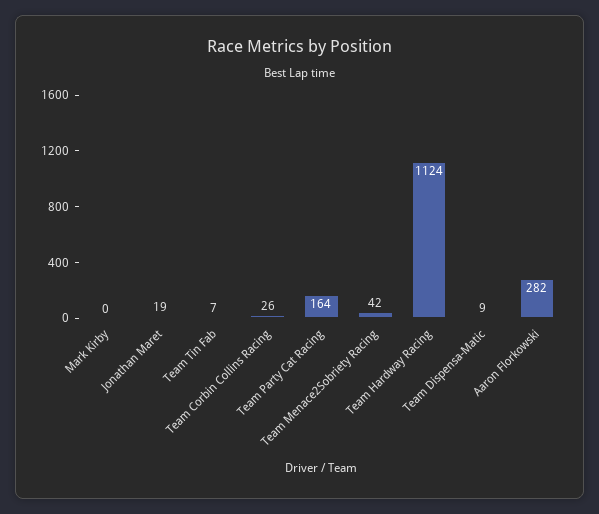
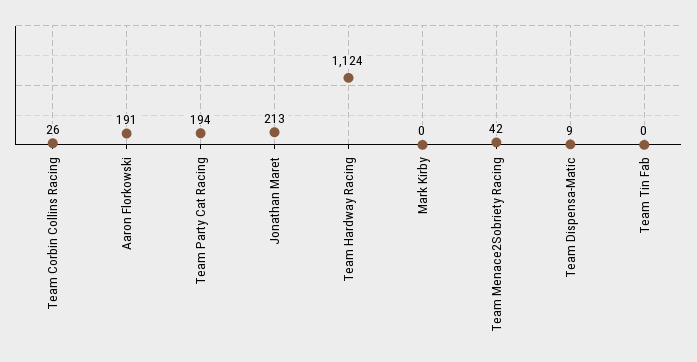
  {
    "Mark Kirby": 0,
-   "Jonathan Maret": 19,
+   "Jonathan Maret": 213,
-   "Team Tin Fab": 7,
+   "Team Tin Fab": 0,
    "Team Corbin Collins Racing": 26,
-   "Team Party Cat Racing": 164,
+   "Team Party Cat Racing": 194,
    "Team Menace2Sobriety Racing": 42,
    "Team Hardway Racing": 1124,
    "Team Dispensa-Matic": 9,
-   "Aaron Florkowski": 282
+   "Aaron Florkowski": 191
  }

